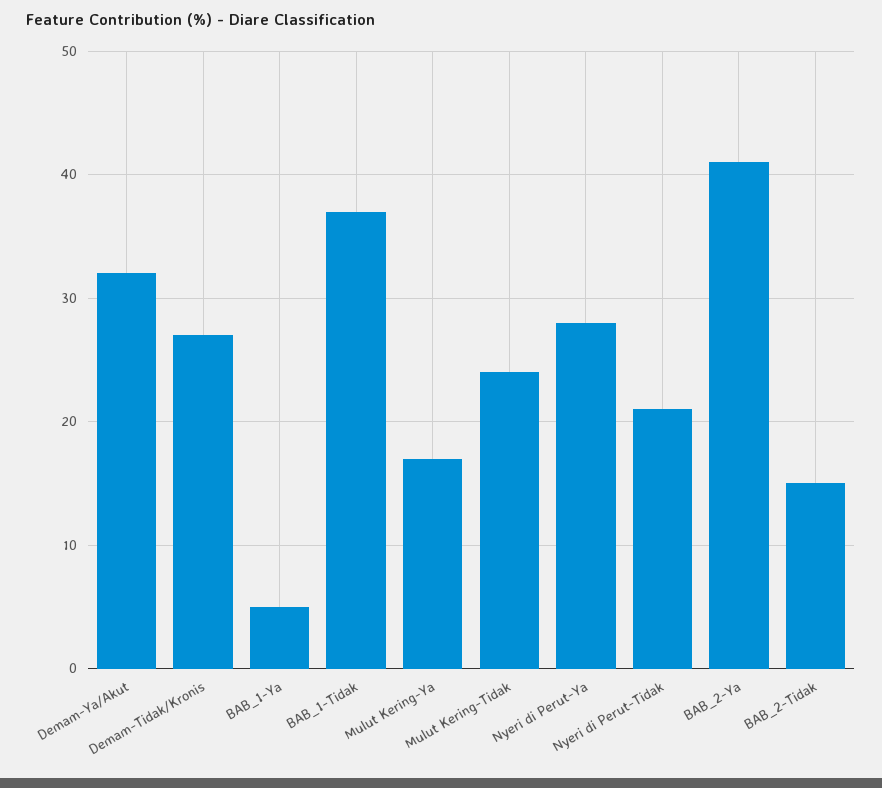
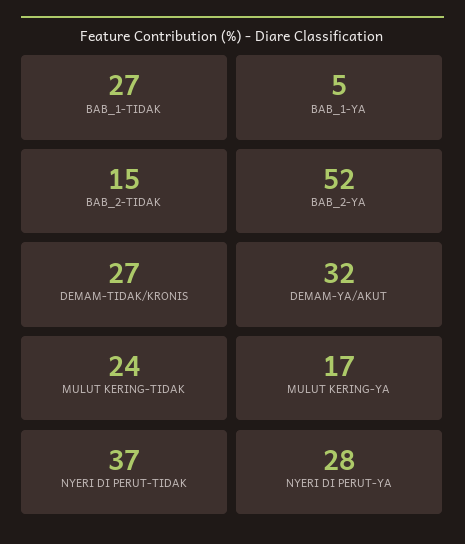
  {
    "Demam-Ya/Akut": 32,
    "Demam-Tidak/Kronis": 27,
    "BAB_1-Ya": 5,
-   "BAB_1-Tidak": 37,
+   "BAB_1-Tidak": 27,
    "Mulut Kering-Ya": 17,
    "Mulut Kering-Tidak": 24,
    "Nyeri di Perut-Ya": 28,
-   "Nyeri di Perut-Tidak": 21,
+   "Nyeri di Perut-Tidak": 37,
-   "BAB_2-Ya": 41,
+   "BAB_2-Ya": 52,
    "BAB_2-Tidak": 15
  }

